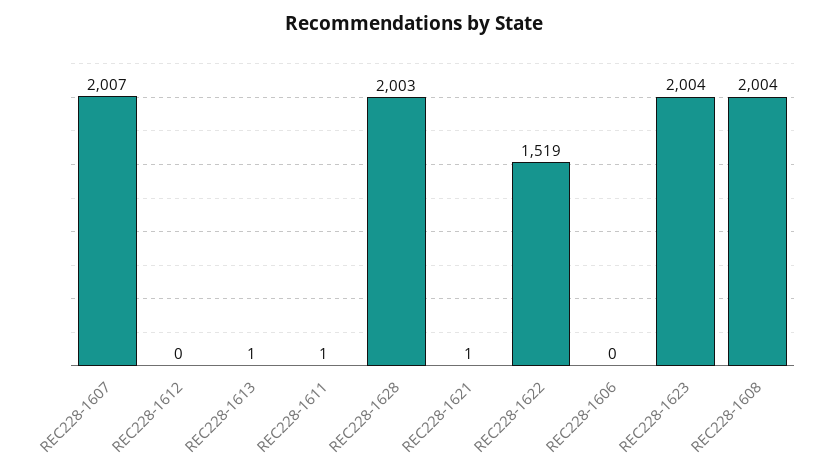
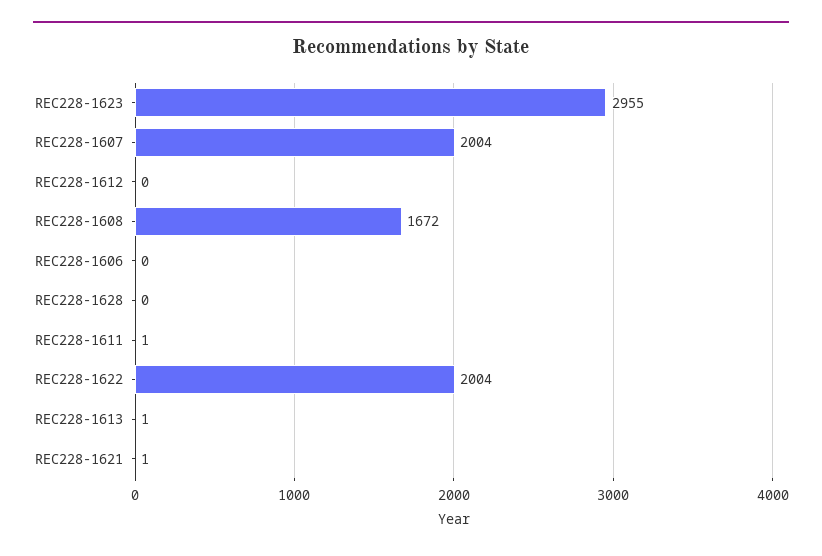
  {
-   "REC228-1607": 2007,
+   "REC228-1607": 2004,
    "REC228-1612": 0,
    "REC228-1613": 1,
    "REC228-1611": 1,
-   "REC228-1628": 2003,
+   "REC228-1628": 0,
    "REC228-1621": 1,
-   "REC228-1622": 1519,
+   "REC228-1622": 2004,
    "REC228-1606": 0,
-   "REC228-1623": 2004,
+   "REC228-1623": 2955,
-   "REC228-1608": 2004
+   "REC228-1608": 1672
  }

